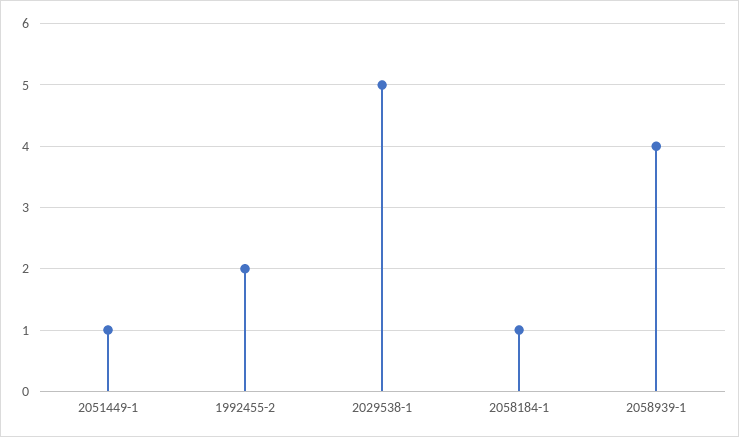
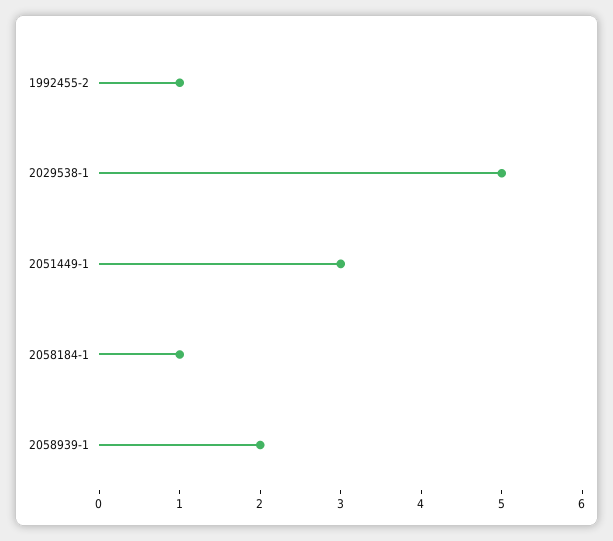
  {
-   "2051449-1": 1,
+   "2051449-1": 3,
-   "1992455-2": 2,
+   "1992455-2": 1,
    "2029538-1": 5,
    "2058184-1": 1,
-   "2058939-1": 4
+   "2058939-1": 2
  }

